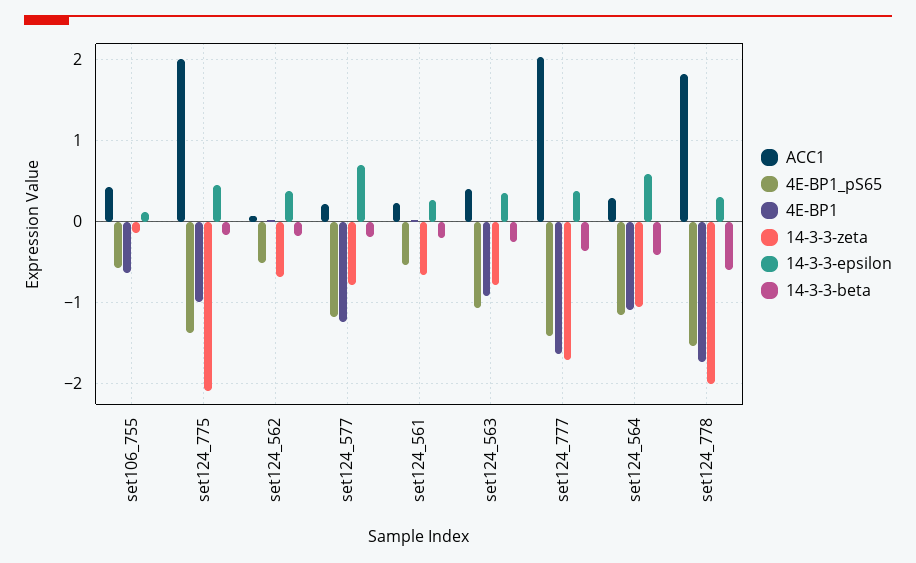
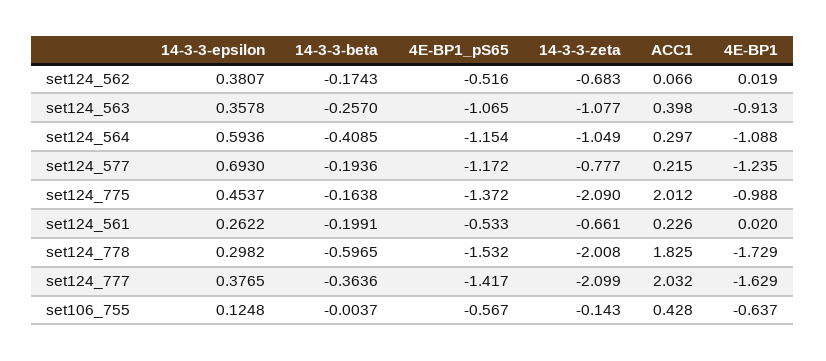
  {
    "ACC1": {
      "set106_755": 0.428,
      "set124_775": 2.012,
      "set124_562": 0.066,
      "set124_577": 0.215,
      "set124_561": 0.226,
      "set124_563": 0.398,
      "set124_777": 2.032,
      "set124_564": 0.297,
      "set124_778": 1.825
    },
    "4E-BP1_pS65": {
      "set106_755": -0.567,
      "set124_775": -1.372,
      "set124_562": -0.516,
      "set124_577": -1.172,
      "set124_561": -0.533,
      "set124_563": -1.065,
      "set124_777": -1.417,
      "set124_564": -1.154,
      "set124_778": -1.532
    },
    "4E-BP1": {
      "set106_755": -0.637,
      "set124_775": -0.988,
      "set124_562": 0.019,
      "set124_577": -1.235,
      "set124_561": 0.02,
      "set124_563": -0.913,
      "set124_777": -1.629,
      "set124_564": -1.088,
      "set124_778": -1.729
    },
    "14-3-3-zeta": {
      "set106_755": -0.143,
      "set124_775": -2.09,
      "set124_562": -0.683,
      "set124_577": -0.777,
      "set124_561": -0.661,
-     "set124_563": -0.8,
+     "set124_563": -1.077,
-     "set124_777": -1.7,
+     "set124_777": -2.099,
      "set124_564": -1.049,
      "set124_778": -2.008
    },
    "14-3-3-epsilon": {
      "set106_755": 0.1248,
      "set124_775": 0.4537,
      "set124_562": 0.3807,
      "set124_577": 0.693,
      "set124_561": 0.2622,
      "set124_563": 0.3578,
      "set124_777": 0.3765,
      "set124_564": 0.5936,
      "set124_778": 0.2982
    },
    "14-3-3-beta": {
      "set106_755": -0.0037,
      "set124_775": -0.1638,
      "set124_562": -0.1743,
      "set124_577": -0.1936,
      "set124_561": -0.1991,
      "set124_563": -0.257,
      "set124_777": -0.3636,
      "set124_564": -0.4085,
      "set124_778": -0.5965
    }
  }

